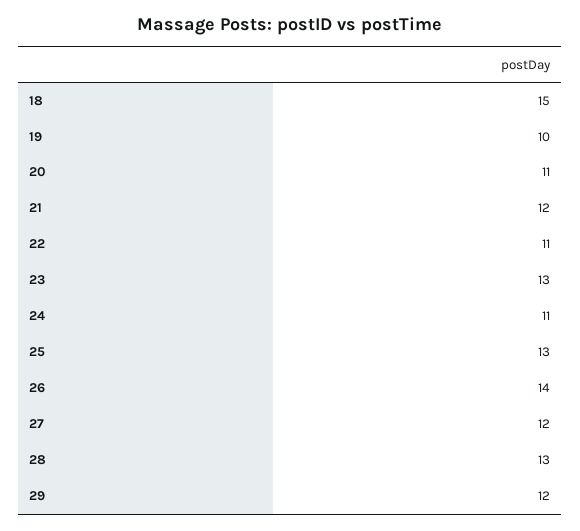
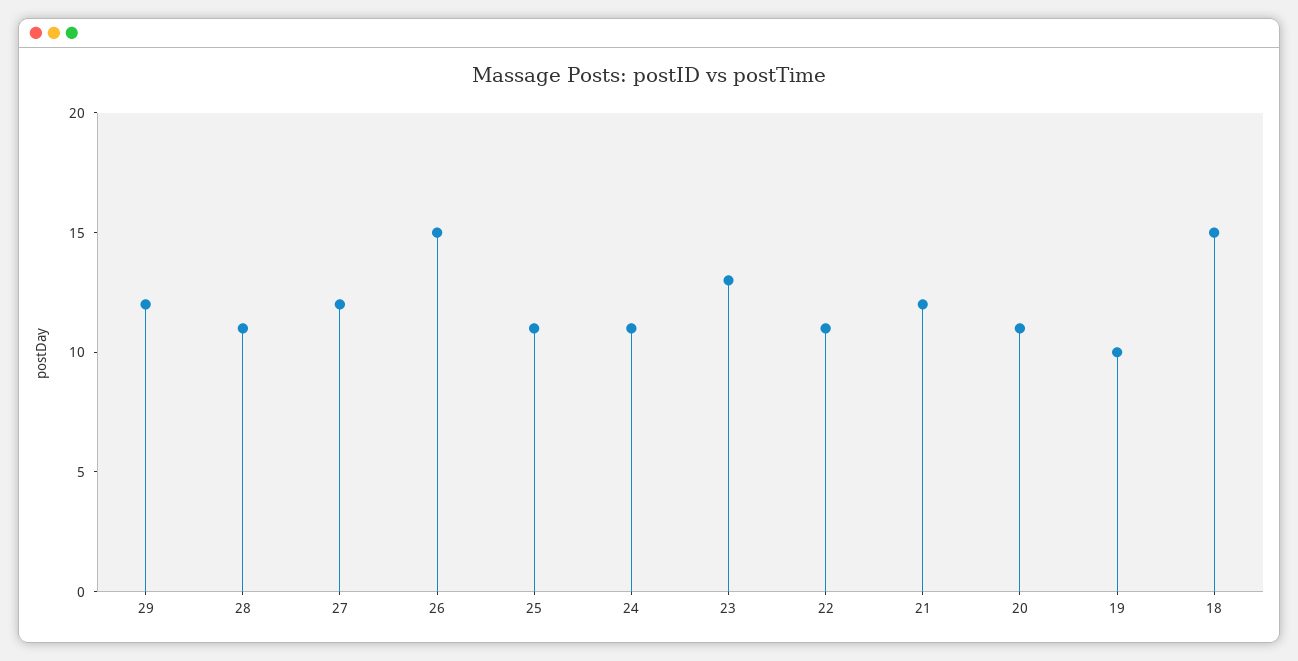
  {
    "18": 15,
    "19": 10,
    "20": 11,
    "21": 12,
    "22": 11,
    "23": 13,
    "24": 11,
-   "25": 13,
+   "25": 11,
-   "26": 14,
+   "26": 15,
    "27": 12,
-   "28": 13,
+   "28": 11,
    "29": 12
  }

